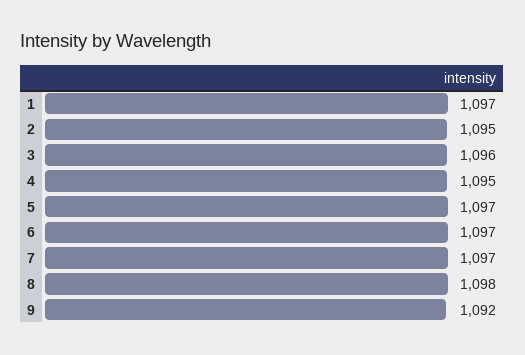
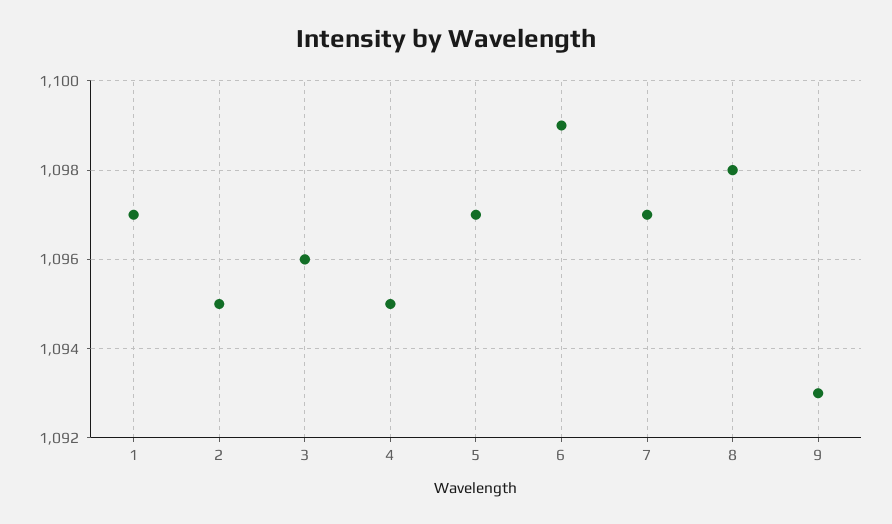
  {
    "1": 1097,
    "2": 1095,
    "3": 1096,
    "4": 1095,
    "5": 1097,
-   "6": 1097,
+   "6": 1099,
    "7": 1097,
    "8": 1098,
-   "9": 1092
+   "9": 1093
  }

